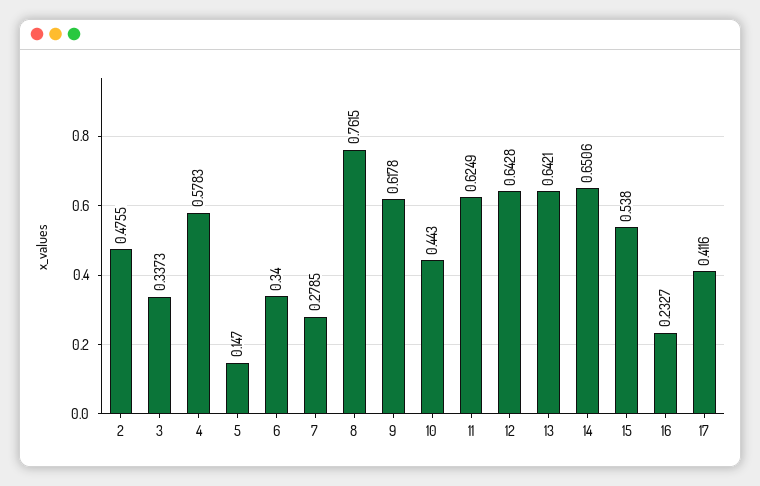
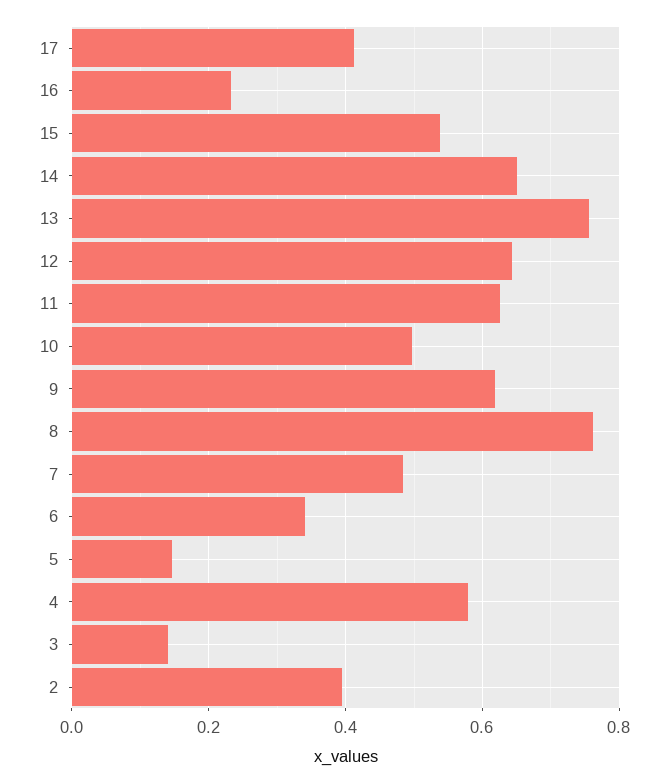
  {
-   "2": 0.4755,
+   "2": 0.4,
-   "3": 0.3373,
+   "3": 0.14,
    "4": 0.5783,
    "5": 0.147,
    "6": 0.34,
-   "7": 0.2785,
+   "7": 0.48,
    "8": 0.7615,
    "9": 0.6178,
-   "10": 0.443,
+   "10": 0.5,
    "11": 0.6249,
    "12": 0.6428,
-   "13": 0.6421,
+   "13": 0.76,
    "14": 0.6506,
    "15": 0.538,
    "16": 0.2327,
    "17": 0.4116
  }

